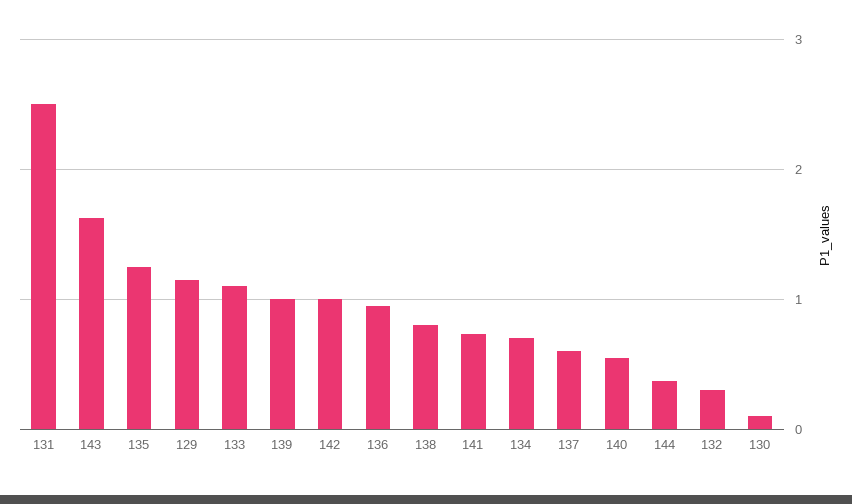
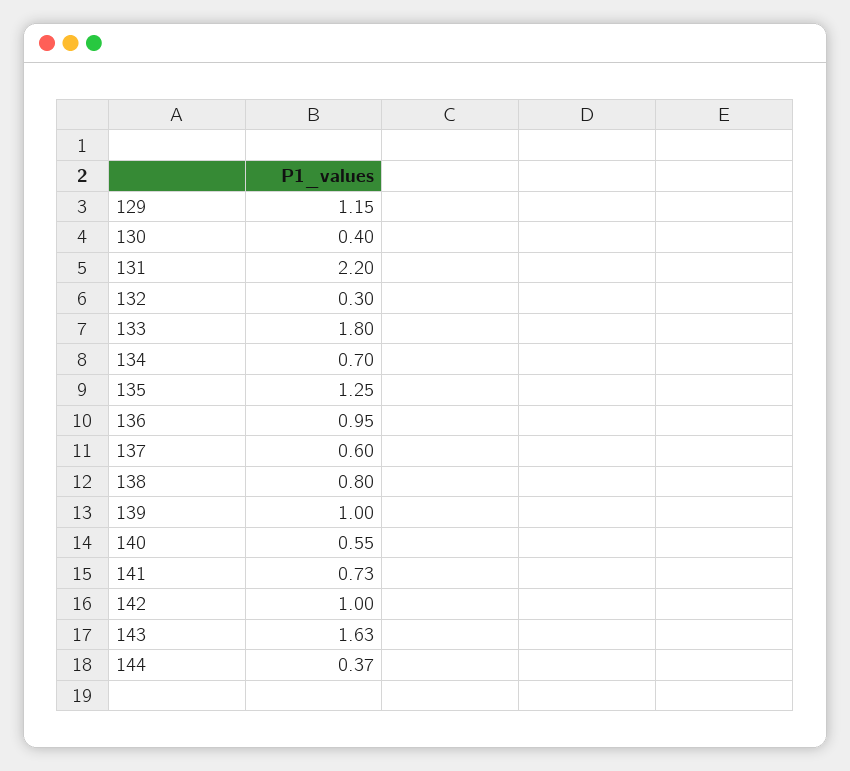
  {
-   "131": 2.5,
+   "131": 2.2,
    "143": 1.63,
    "135": 1.25,
    "129": 1.15,
-   "133": 1.1,
+   "133": 1.8,
    "139": 1,
    "142": 1,
    "136": 0.95,
    "138": 0.8,
    "141": 0.73,
    "134": 0.7,
    "137": 0.6,
    "140": 0.55,
    "144": 0.37,
    "132": 0.3,
-   "130": 0.1
+   "130": 0.4
  }

